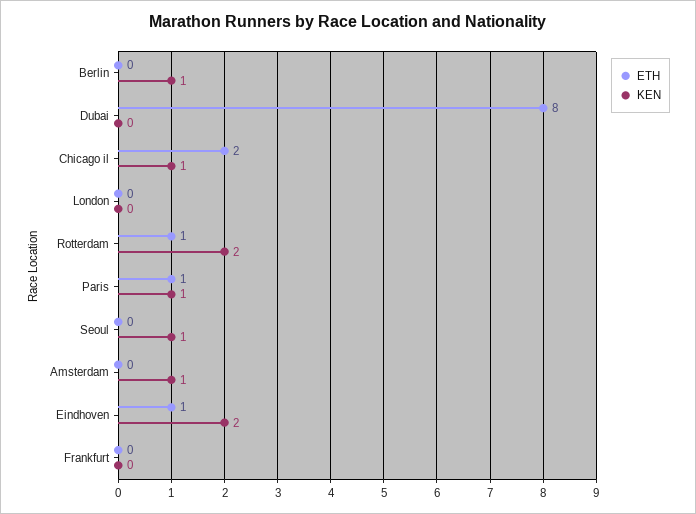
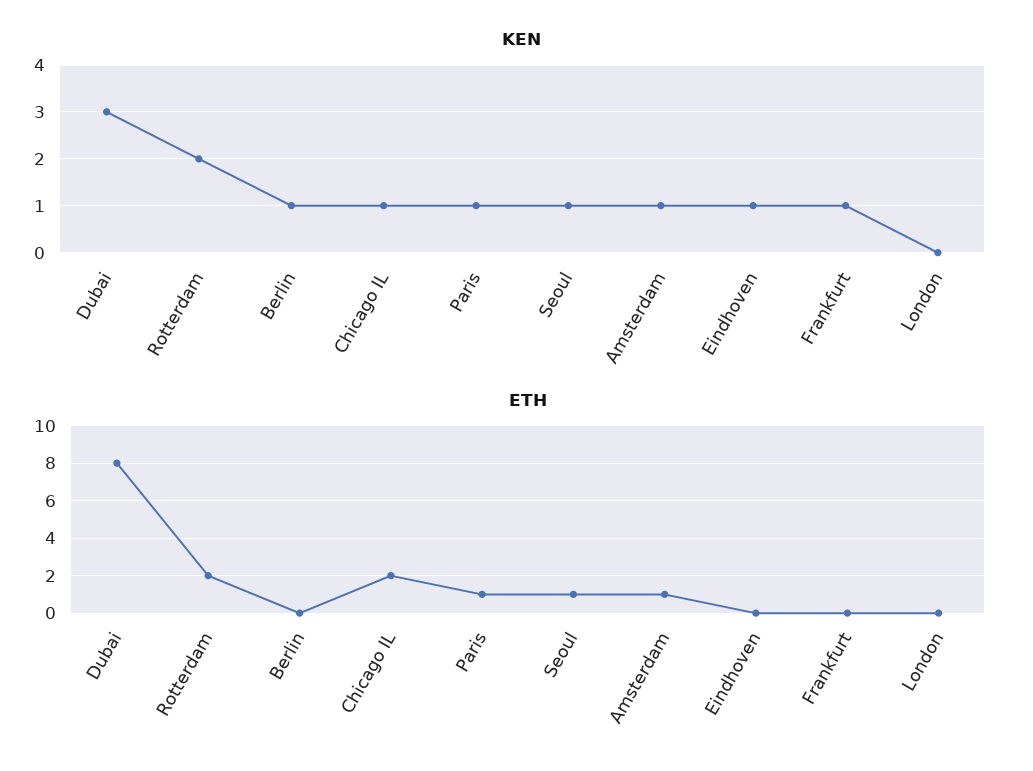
  {
    "ETH": {
      "Berlin": 0,
      "Dubai": 8,
      "Chicago il": 2,
      "London": 0,
-     "Rotterdam": 1,
+     "Rotterdam": 2,
      "Paris": 1,
-     "Seoul": 0,
+     "Seoul": 1,
-     "Amsterdam": 0,
+     "Amsterdam": 1,
-     "Eindhoven": 1,
+     "Eindhoven": 0,
      "Frankfurt": 0
    },
    "KEN": {
      "Berlin": 1,
-     "Dubai": 0,
+     "Dubai": 3,
      "Chicago il": 1,
      "London": 0,
      "Rotterdam": 2,
      "Paris": 1,
      "Seoul": 1,
      "Amsterdam": 1,
-     "Eindhoven": 2,
+     "Eindhoven": 1,
-     "Frankfurt": 0
+     "Frankfurt": 1
    }
  }

